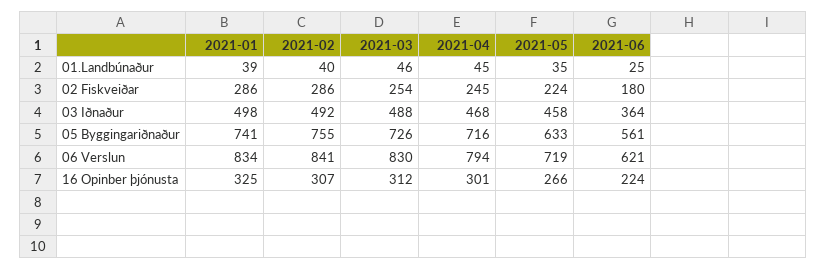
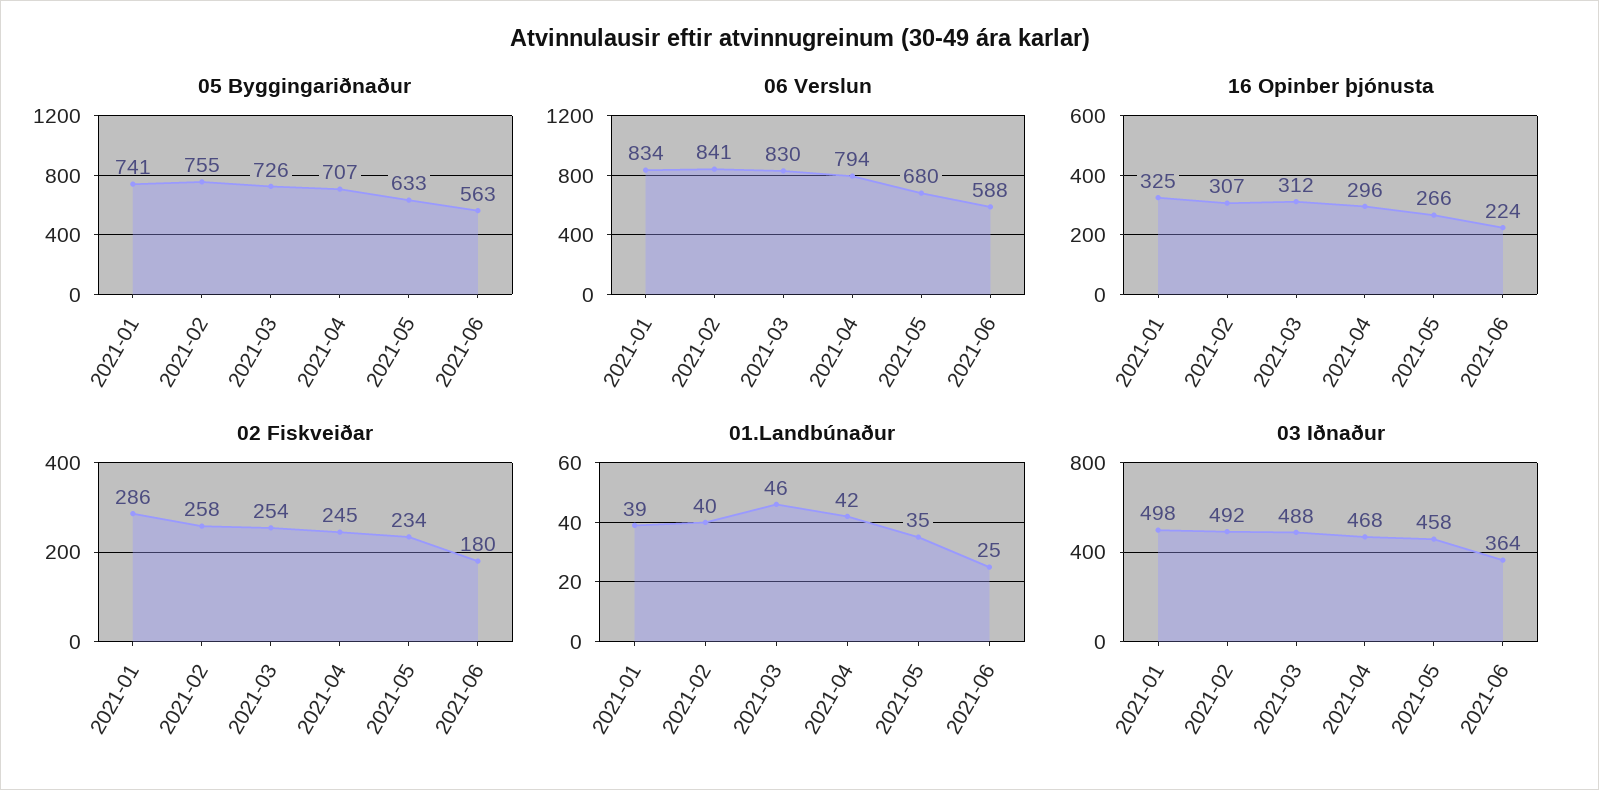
  {
    "01.Landbúnaður": {
      "2021-01": 39,
      "2021-02": 40,
      "2021-03": 46,
-     "2021-04": 45,
+     "2021-04": 42,
      "2021-05": 35,
      "2021-06": 25
    },
    "02 Fiskveiðar": {
      "2021-01": 286,
-     "2021-02": 286,
+     "2021-02": 258,
      "2021-03": 254,
      "2021-04": 245,
-     "2021-05": 224,
+     "2021-05": 234,
      "2021-06": 180
    },
    "03 Iðnaður": {
      "2021-01": 498,
      "2021-02": 492,
      "2021-03": 488,
      "2021-04": 468,
      "2021-05": 458,
      "2021-06": 364
    },
    "05 Byggingariðnaður": {
      "2021-01": 741,
      "2021-02": 755,
      "2021-03": 726,
-     "2021-04": 716,
+     "2021-04": 707,
      "2021-05": 633,
-     "2021-06": 561
+     "2021-06": 563
    },
    "06 Verslun": {
      "2021-01": 834,
      "2021-02": 841,
      "2021-03": 830,
      "2021-04": 794,
-     "2021-05": 719,
+     "2021-05": 680,
-     "2021-06": 621
+     "2021-06": 588
    },
    "16 Opinber þjónusta": {
      "2021-01": 325,
      "2021-02": 307,
      "2021-03": 312,
-     "2021-04": 301,
+     "2021-04": 296,
      "2021-05": 266,
      "2021-06": 224
    }
  }

